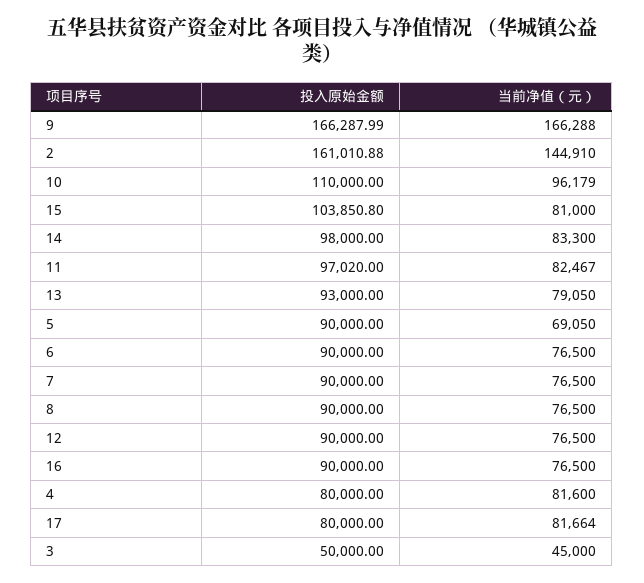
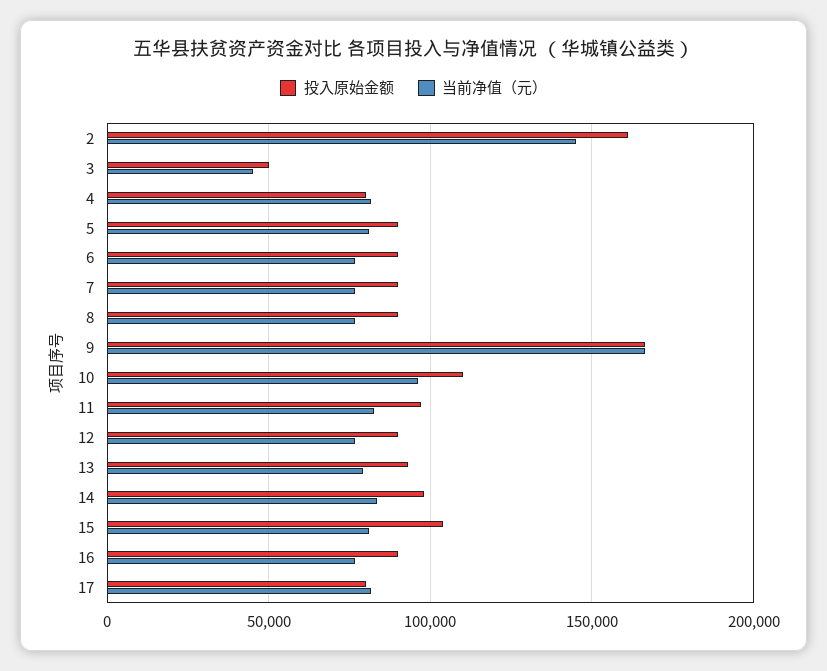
  {
    "投入原始金额": {
      "9": 166287.99,
      "2": 161010.88,
      "10": 110000,
      "15": 103850.8,
      "14": 98000,
      "11": 97020,
      "13": 93000,
      "5": 90000,
      "6": 90000,
      "7": 90000,
      "8": 90000,
      "12": 90000,
      "16": 90000,
      "4": 80000,
      "17": 80000,
      "3": 50000
    },
    "当前净值（元）": {
      "9": 166288,
      "2": 144910,
      "10": 96179,
      "15": 81000,
      "14": 83300,
      "11": 82467,
      "13": 79050,
-     "5": 69050,
+     "5": 80000,
      "6": 76500,
      "7": 76500,
      "8": 76500,
      "12": 76500,
      "16": 76500,
      "4": 81600,
      "17": 81664,
      "3": 45000
    }
  }

